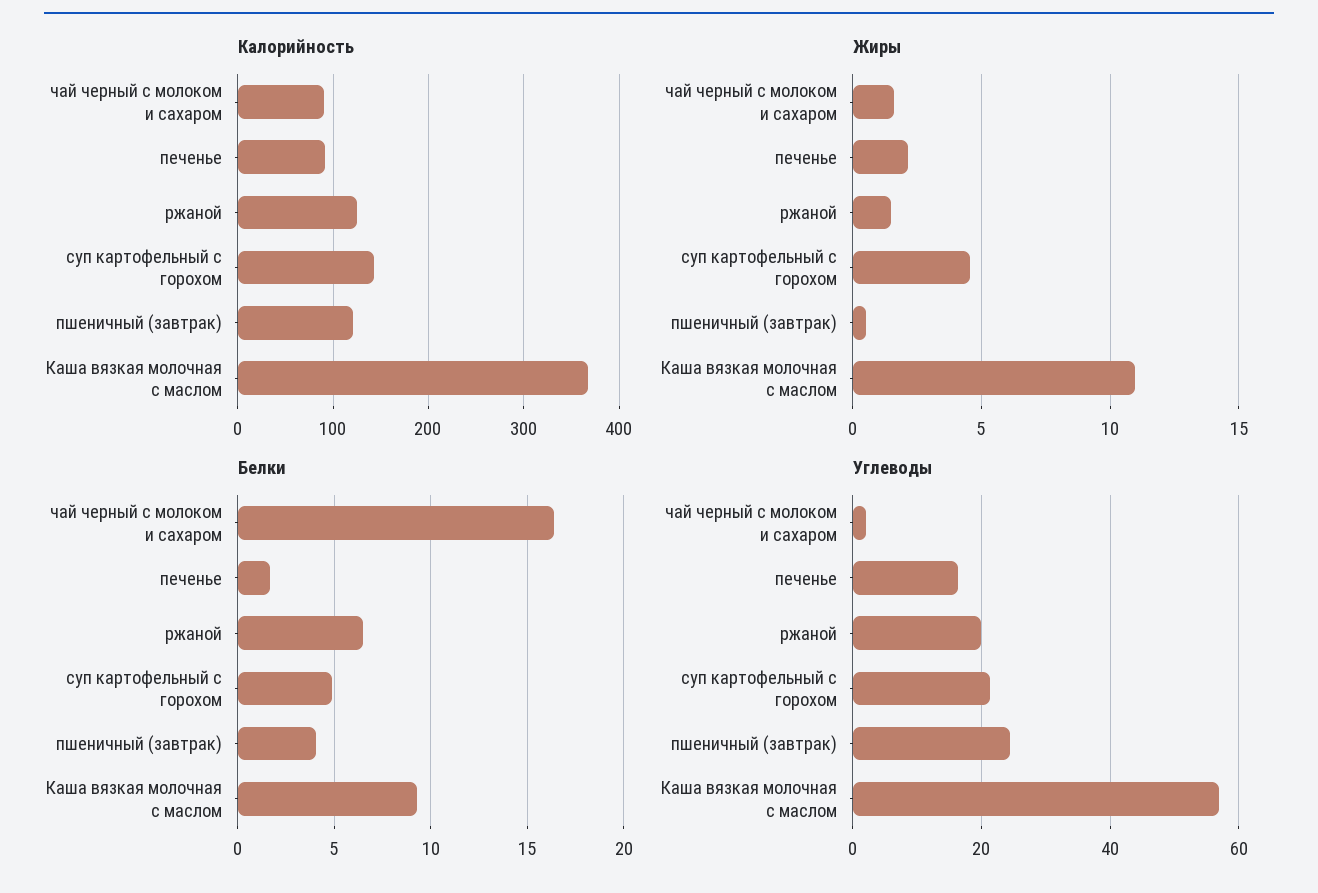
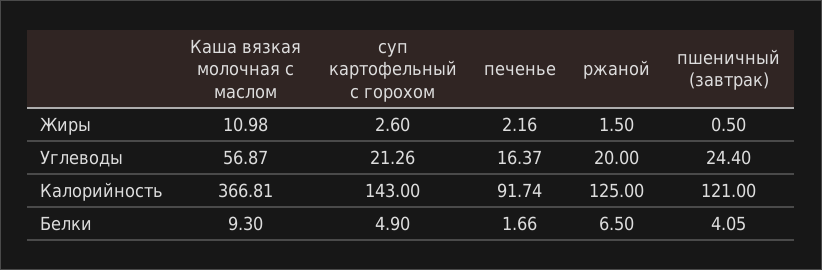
  {
    "Калорийность": {
-     "чай черный с молоком и сахаром": 90,
      "печенье": 91.74,
      "ржаной": 125,
      "суп картофельный с горохом": 143,
      "пшеничный (завтрак)": 121,
      "Каша вязкая молочная с маслом": 366.81
    },
    "Жиры": {
-     "чай черный с молоком и сахаром": 1.5,
      "печенье": 2.16,
      "ржаной": 1.5,
-     "суп картофельный с горохом": 4.5,
+     "суп картофельный с горохом": 2.6,
      "пшеничный (завтрак)": 0.5,
      "Каша вязкая молочная с маслом": 10.98
    },
    "Белки": {
-     "чай черный с молоком и сахаром": 16.5,
      "печенье": 1.66,
      "ржаной": 6.5,
      "суп картофельный с горохом": 4.9,
      "пшеничный (завтрак)": 4.05,
      "Каша вязкая молочная с маслом": 9.3
    },
    "Углеводы": {
-     "чай черный с молоком и сахаром": 2,
      "печенье": 16.37,
      "ржаной": 20,
      "суп картофельный с горохом": 21.26,
      "пшеничный (завтрак)": 24.4,
      "Каша вязкая молочная с маслом": 56.87
    }
  }

